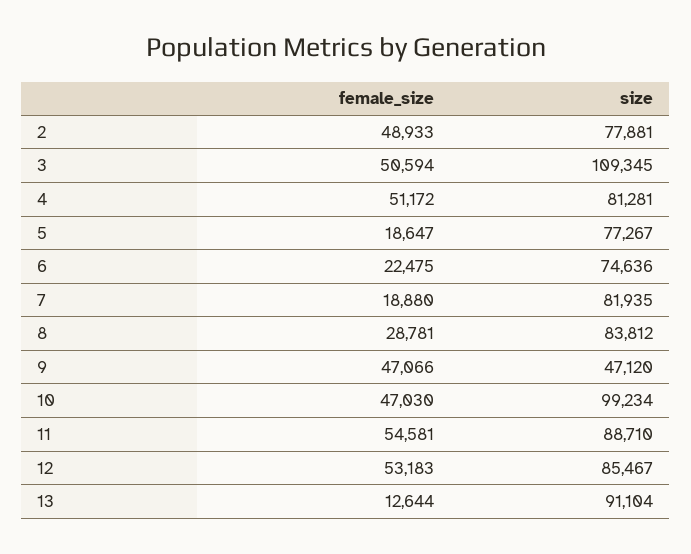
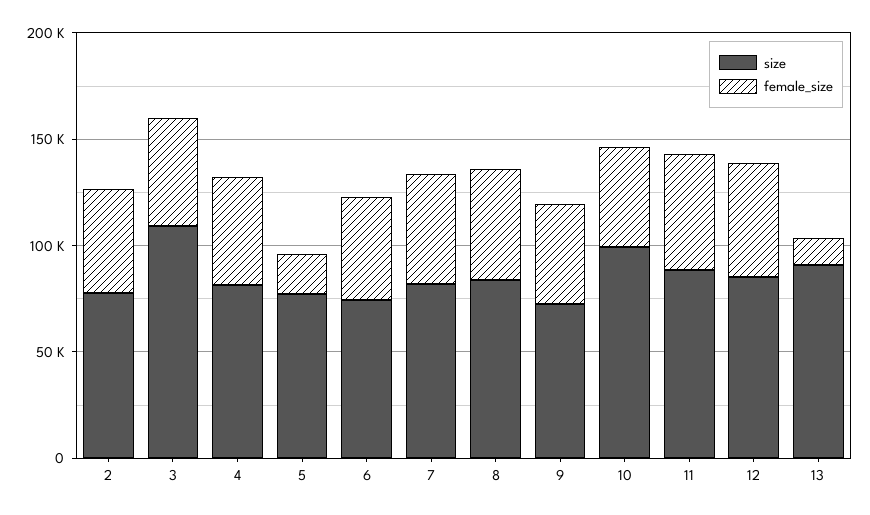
  {
    "female_size": {
      "2": 48933,
      "3": 50594,
      "4": 51172,
      "5": 18647,
-     "6": 22475,
+     "6": 50000,
-     "7": 18880,
+     "7": 50000,
-     "8": 28781,
+     "8": 50000,
      "9": 47066,
      "10": 47030,
      "11": 54581,
      "12": 53183,
      "13": 12644
    },
    "size": {
      "2": 77881,
      "3": 109345,
      "4": 81281,
      "5": 77267,
      "6": 74636,
      "7": 81935,
      "8": 83812,
-     "9": 47120,
+     "9": 70000,
      "10": 99234,
      "11": 88710,
      "12": 85467,
      "13": 91104
    }
  }

